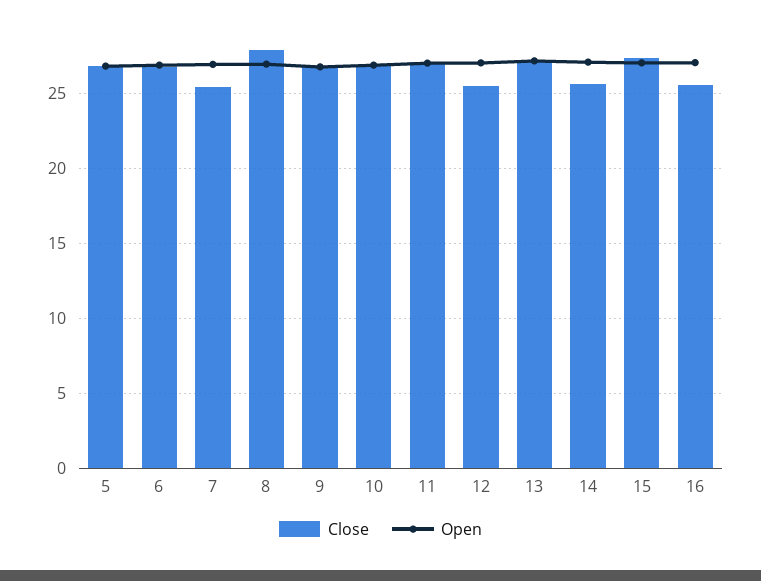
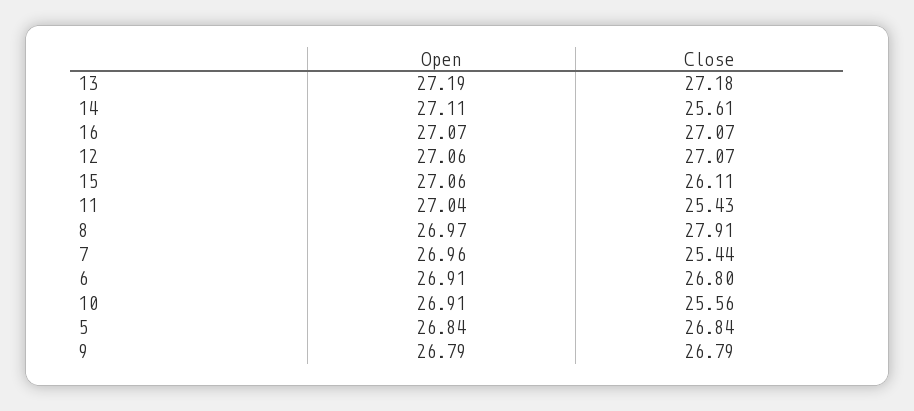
  {
    "Close": {
      "5": 26.84,
      "6": 26.8,
      "7": 25.44,
      "8": 27.91,
      "9": 26.79,
-     "10": 27,
+     "10": 25.56,
-     "11": 27,
+     "11": 25.43,
-     "12": 25.5,
+     "12": 27.07,
      "13": 27.18,
      "14": 25.61,
-     "15": 27.5,
+     "15": 26.11,
-     "16": 25.5
+     "16": 27.07
    },
    "Open": {
      "5": 26.84,
      "6": 26.91,
      "7": 26.96,
      "8": 26.97,
      "9": 26.79,
      "10": 26.91,
      "11": 27.04,
      "12": 27.06,
      "13": 27.19,
      "14": 27.11,
      "15": 27.06,
      "16": 27.07
    }
  }

